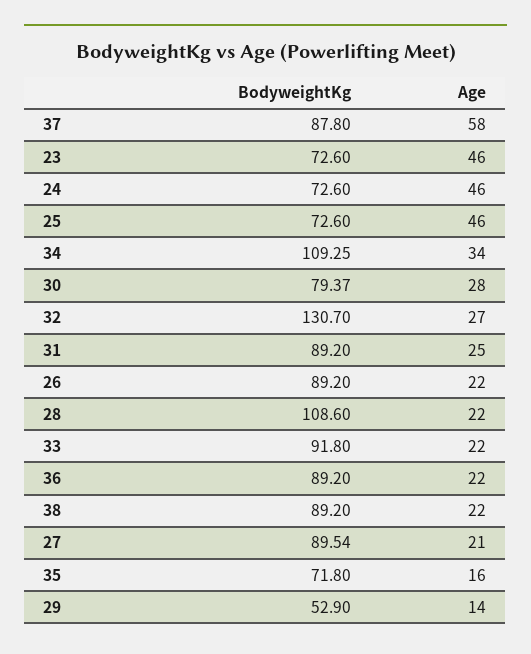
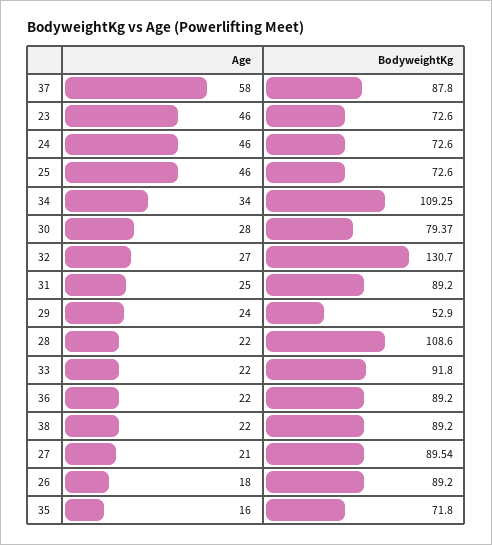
  {
    "BodyweightKg": {
      "37": 87.8,
      "23": 72.6,
      "24": 72.6,
      "25": 72.6,
      "34": 109.25,
      "30": 79.37,
      "32": 130.7,
      "31": 89.2,
      "26": 89.2,
      "28": 108.6,
      "33": 91.8,
      "36": 89.2,
      "38": 89.2,
      "27": 89.54,
      "35": 71.8,
      "29": 52.9
    },
    "Age": {
      "37": 58,
      "23": 46,
      "24": 46,
      "25": 46,
      "34": 34,
      "30": 28,
      "32": 27,
      "31": 25,
-     "26": 22,
+     "26": 18,
      "28": 22,
      "33": 22,
      "36": 22,
      "38": 22,
      "27": 21,
      "35": 16,
-     "29": 14
+     "29": 24
    }
  }

